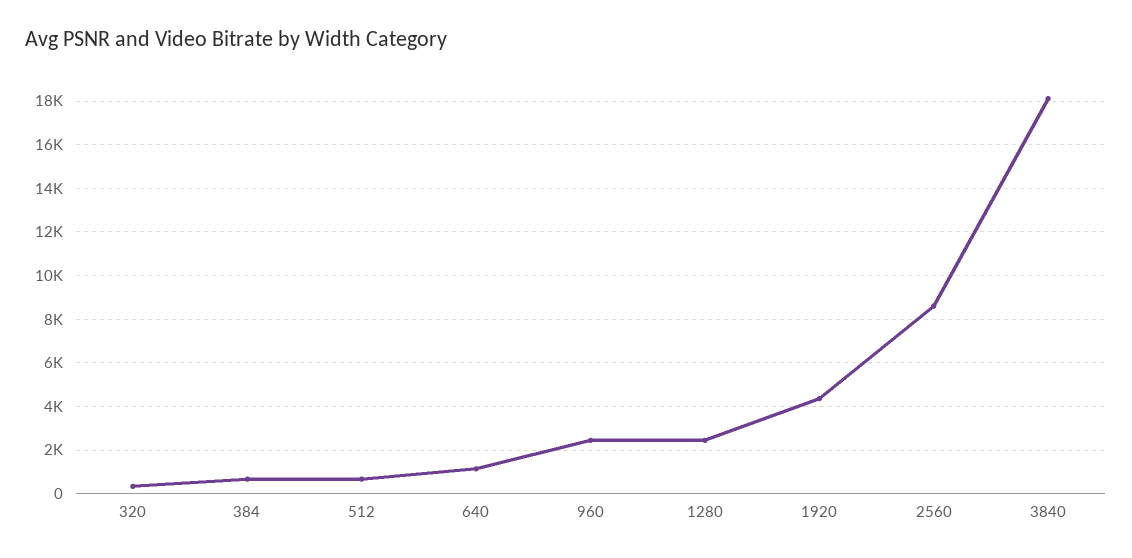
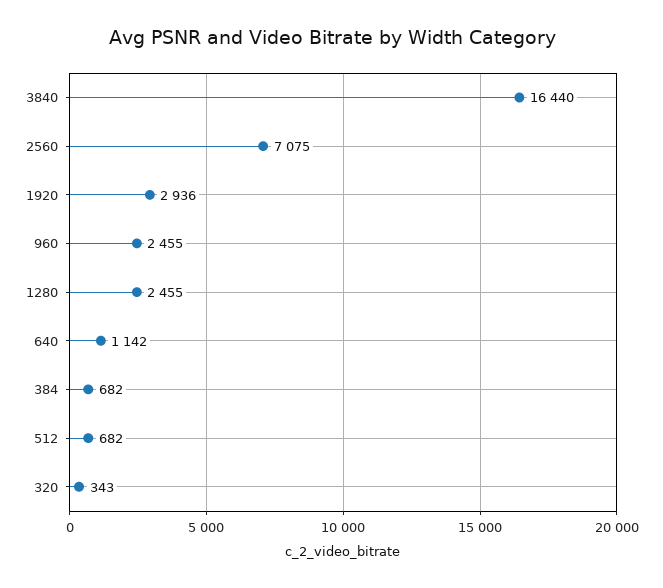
  {
    "320": 343,
    "384": 682,
    "512": 682,
    "640": 1142,
    "960": 2455,
    "1280": 2455,
-   "1920": 4500,
+   "1920": 2936,
-   "2560": 8500,
+   "2560": 7075,
-   "3840": 18000
+   "3840": 16440
  }

